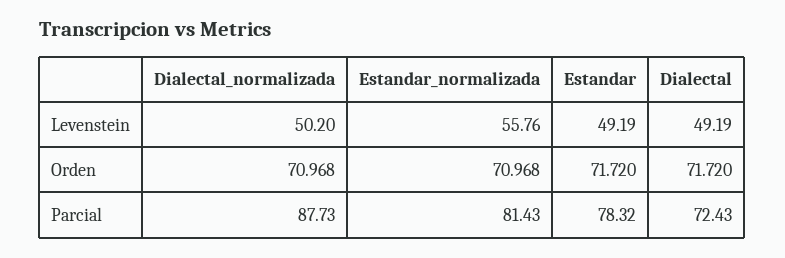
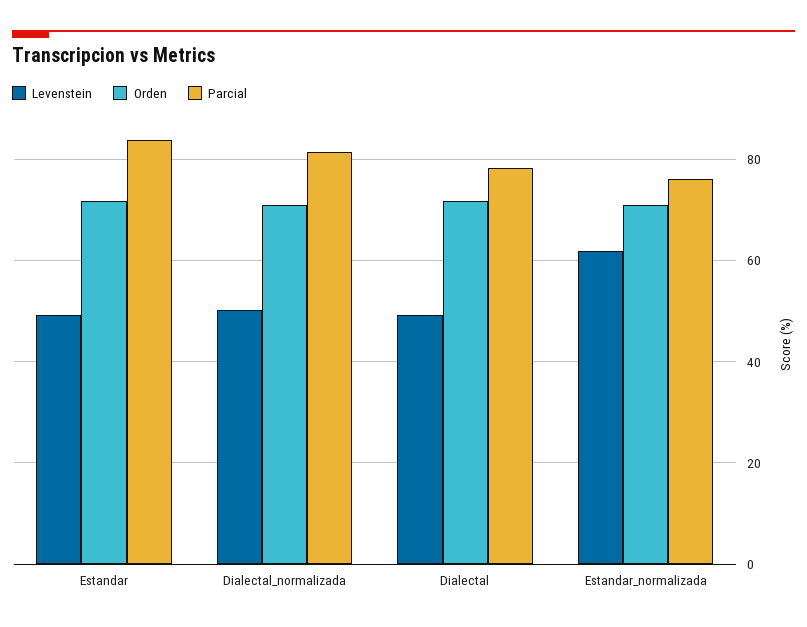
  {
    "Levenstein": {
      "Dialectal_normalizada": 50.2,
-     "Estandar_normalizada": 55.76,
+     "Estandar_normalizada": 62,
      "Estandar": 49.19,
      "Dialectal": 49.19
    },
    "Orden": {
      "Dialectal_normalizada": 70.968,
      "Estandar_normalizada": 70.968,
      "Estandar": 71.72,
      "Dialectal": 71.72
    },
    "Parcial": {
-     "Dialectal_normalizada": 87.73,
+     "Dialectal_normalizada": 82,
-     "Estandar_normalizada": 81.43,
+     "Estandar_normalizada": 76,
-     "Estandar": 78.32,
+     "Estandar": 84,
-     "Dialectal": 72.43
+     "Dialectal": 78
    }
  }

